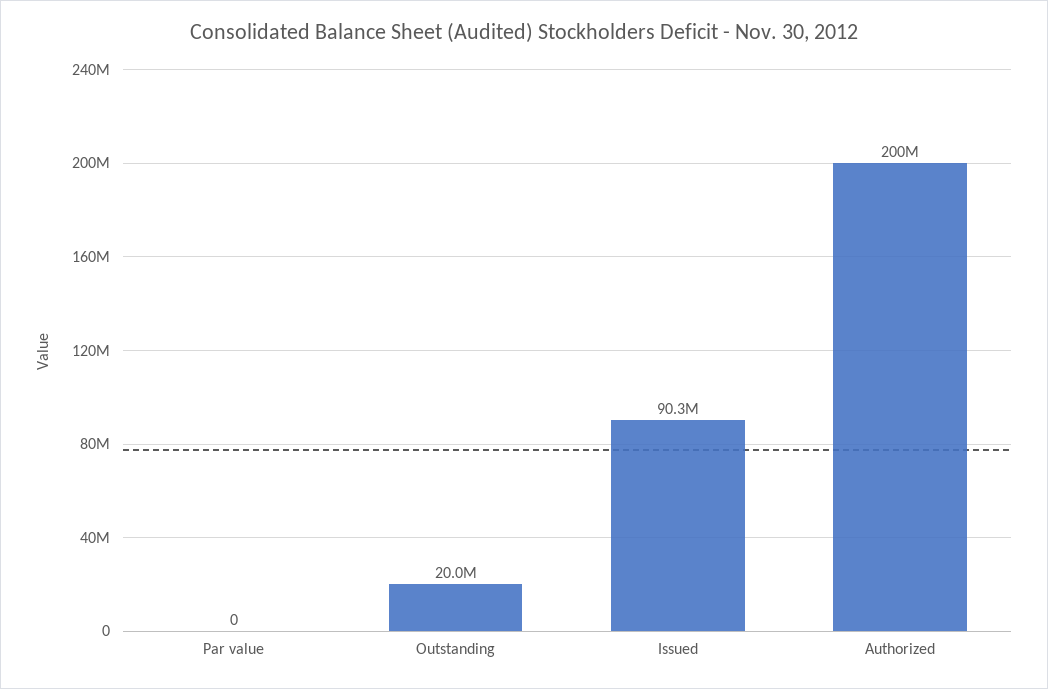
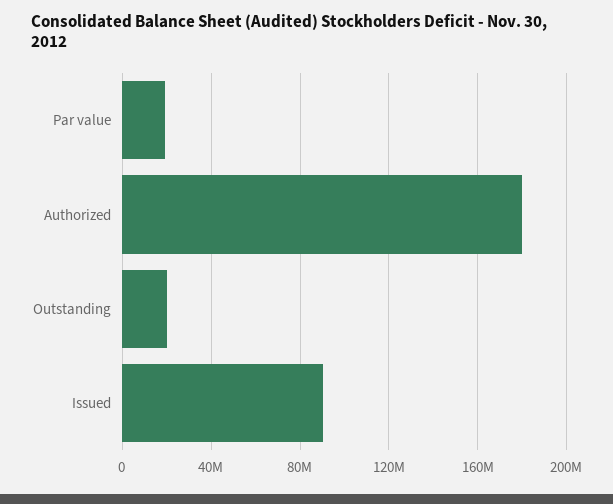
  {
-   "Par value": 0,
+   "Par value": 20000000,
    "Outstanding": 20000000,
    "Issued": 90300000,
-   "Authorized": 200000000
+   "Authorized": 180000000
  }

